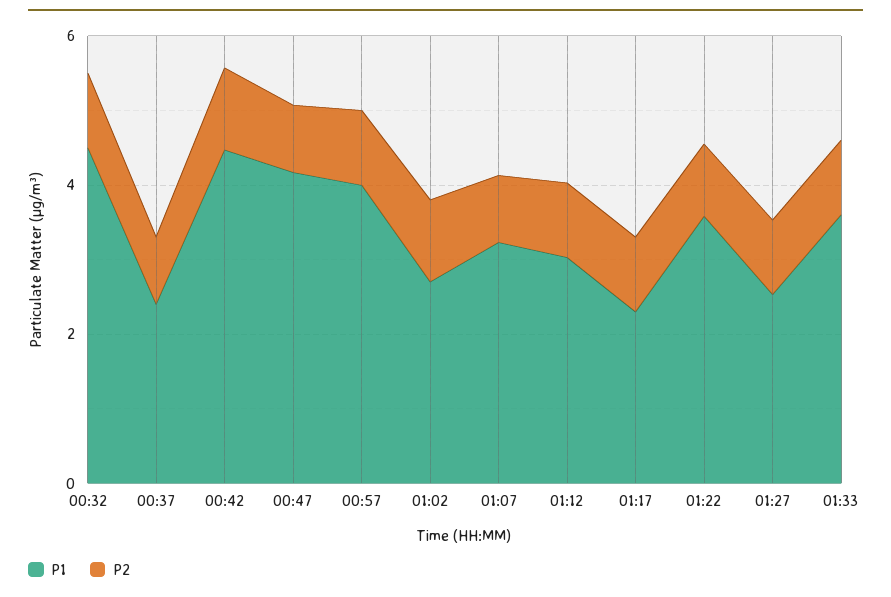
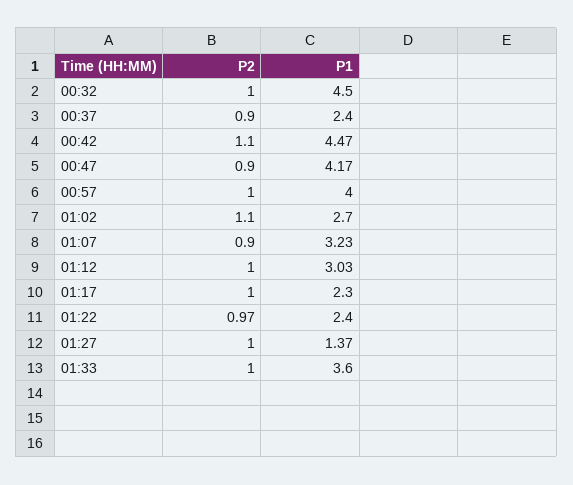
  {
    "P1": {
      "00:32": 4.5,
      "00:37": 2.4,
      "00:42": 4.47,
      "00:47": 4.17,
      "00:57": 4,
      "01:02": 2.7,
      "01:07": 3.23,
      "01:12": 3.03,
      "01:17": 2.3,
-     "01:22": 3.5,
+     "01:22": 2.4,
-     "01:27": 2.5,
+     "01:27": 1.37,
      "01:33": 3.6
    },
    "P2": {
      "00:32": 1,
      "00:37": 0.9,
      "00:42": 1.1,
      "00:47": 0.9,
      "00:57": 1,
      "01:02": 1.1,
      "01:07": 0.9,
      "01:12": 1,
      "01:17": 1,
      "01:22": 0.97,
      "01:27": 1,
      "01:33": 1
    }
  }

